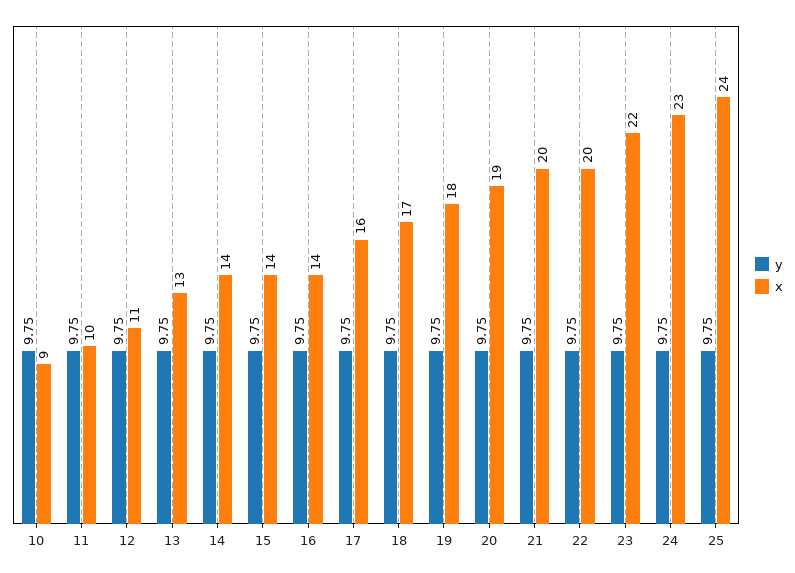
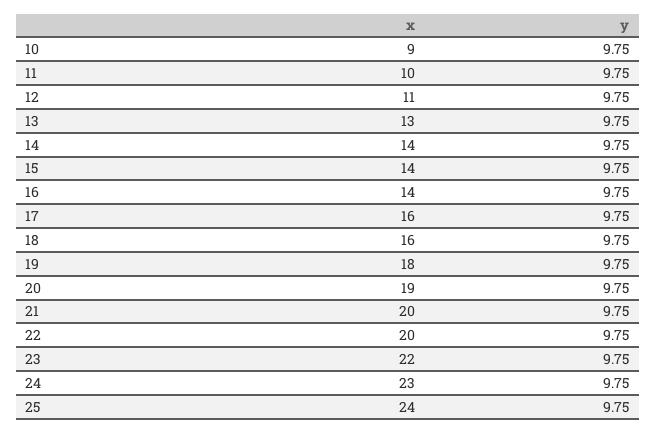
  {
    "y": {
      "10": 9.75,
      "11": 9.75,
      "12": 9.75,
      "13": 9.75,
      "14": 9.75,
      "15": 9.75,
      "16": 9.75,
      "17": 9.75,
      "18": 9.75,
      "19": 9.75,
      "20": 9.75,
      "21": 9.75,
      "22": 9.75,
      "23": 9.75,
      "24": 9.75,
      "25": 9.75
    },
    "x": {
      "10": 9,
      "11": 10,
      "12": 11,
      "13": 13,
      "14": 14,
      "15": 14,
      "16": 14,
      "17": 16,
-     "18": 17,
+     "18": 16,
      "19": 18,
      "20": 19,
      "21": 20,
      "22": 20,
      "23": 22,
      "24": 23,
      "25": 24
    }
  }

